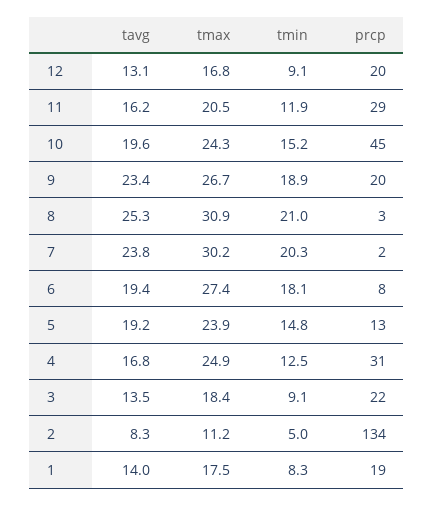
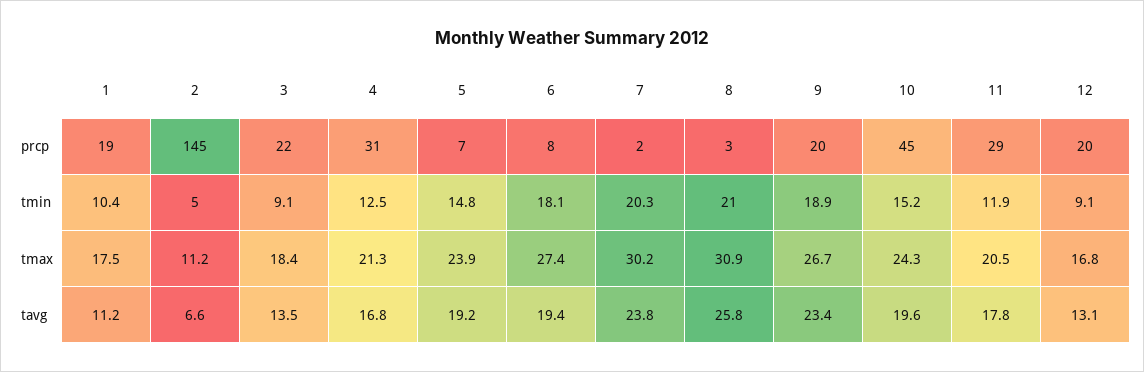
  {
    "tavg": {
      "12": 13.1,
-     "11": 16.2,
+     "11": 17.8,
      "10": 19.6,
      "9": 23.4,
-     "8": 25.3,
+     "8": 25.8,
      "7": 23.8,
      "6": 19.4,
      "5": 19.2,
      "4": 16.8,
      "3": 13.5,
-     "2": 8.3,
+     "2": 6.6,
-     "1": 14
+     "1": 11.2
    },
    "tmax": {
      "12": 16.8,
      "11": 20.5,
      "10": 24.3,
      "9": 26.7,
      "8": 30.9,
      "7": 30.2,
      "6": 27.4,
      "5": 23.9,
-     "4": 24.9,
+     "4": 21.3,
      "3": 18.4,
      "2": 11.2,
      "1": 17.5
    },
    "tmin": {
      "12": 9.1,
      "11": 11.9,
      "10": 15.2,
      "9": 18.9,
      "8": 21,
      "7": 20.3,
      "6": 18.1,
      "5": 14.8,
      "4": 12.5,
      "3": 9.1,
      "2": 5,
-     "1": 8.3
+     "1": 10.4
    },
    "prcp": {
      "12": 20,
      "11": 29,
      "10": 45,
      "9": 20,
      "8": 3,
      "7": 2,
      "6": 8,
-     "5": 13,
+     "5": 7,
      "4": 31,
      "3": 22,
-     "2": 134,
+     "2": 145,
      "1": 19
    }
  }

